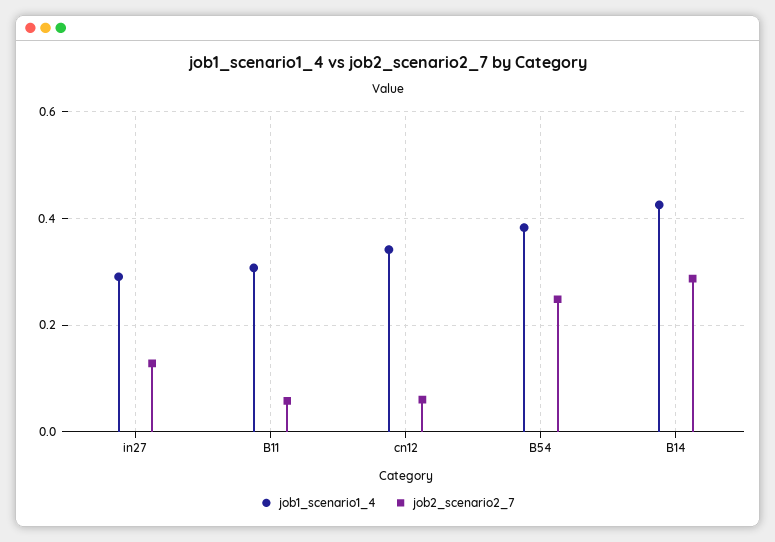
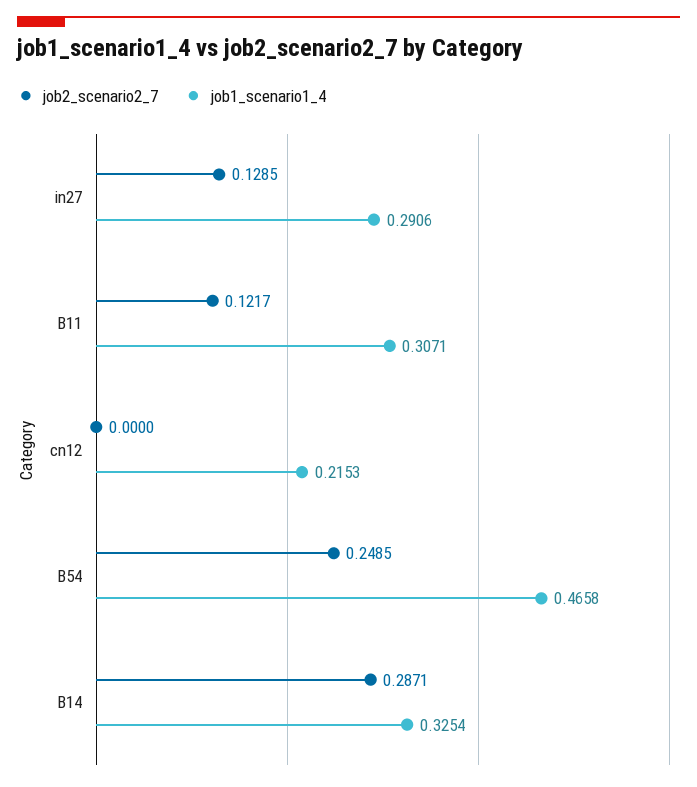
  {
    "job1_scenario1_4": {
      "in27": 0.2906,
      "B11": 0.3071,
-     "cn12": 0.34,
+     "cn12": 0.2153,
-     "B54": 0.38,
+     "B54": 0.4658,
-     "B14": 0.42
+     "B14": 0.3254
    },
    "job2_scenario2_7": {
      "in27": 0.1285,
-     "B11": 0.06,
+     "B11": 0.1217,
-     "cn12": 0.06,
+     "cn12": 0,
      "B54": 0.2485,
      "B14": 0.2871
    }
  }

